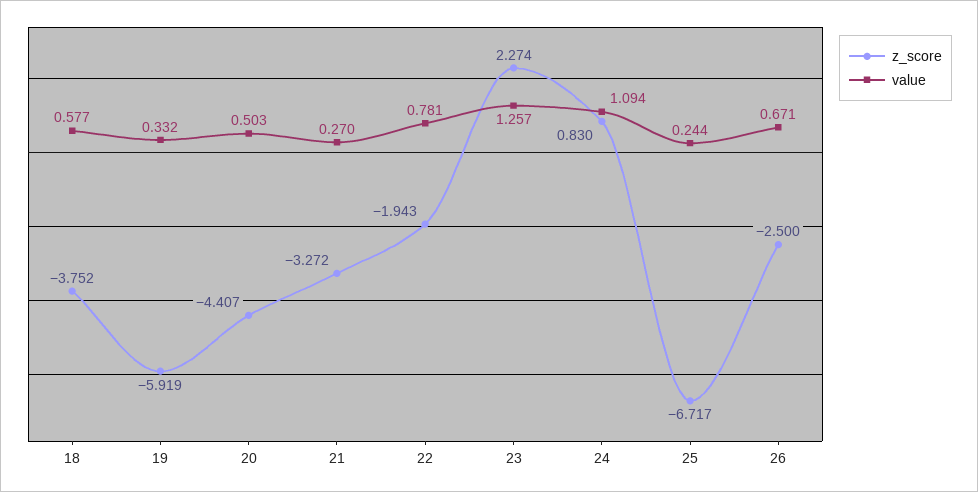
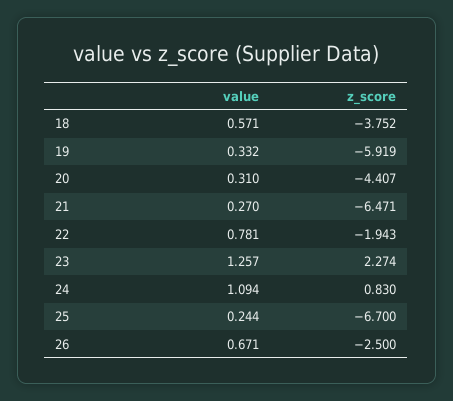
  {
    "z_score": {
      "18": -3.752,
      "19": -5.919,
      "20": -4.407,
-     "21": -3.272,
+     "21": -6.471,
      "22": -1.943,
      "23": 2.274,
      "24": 0.83,
-     "25": -6.717,
+     "25": -6.7,
      "26": -2.5
    },
    "value": {
-     "18": 0.577,
+     "18": 0.571,
      "19": 0.332,
-     "20": 0.503,
+     "20": 0.31,
      "21": 0.27,
      "22": 0.781,
      "23": 1.257,
      "24": 1.094,
      "25": 0.244,
      "26": 0.671
    }
  }

